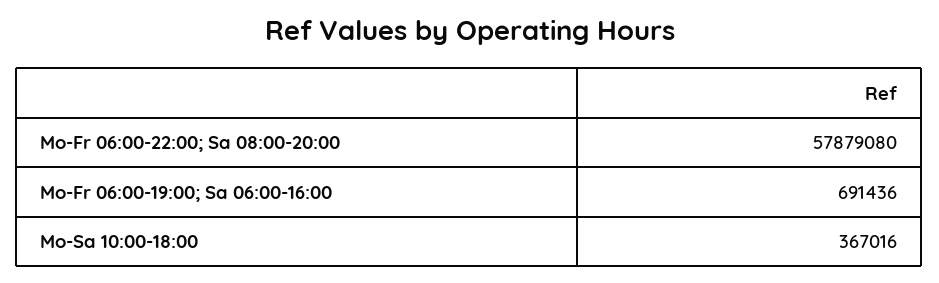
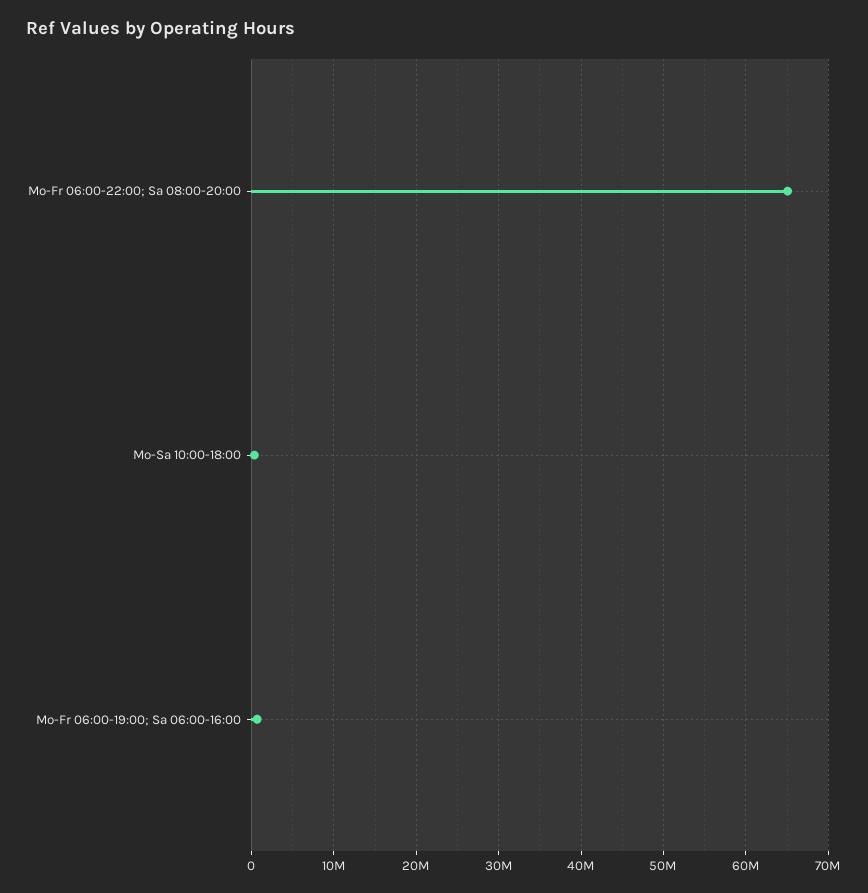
  {
-   "Mo-Fr 06:00-22:00; Sa 08:00-20:00": 57879080,
+   "Mo-Fr 06:00-22:00; Sa 08:00-20:00": 65000000,
    "Mo-Fr 06:00-19:00; Sa 06:00-16:00": 691436,
    "Mo-Sa 10:00-18:00": 367016
  }

